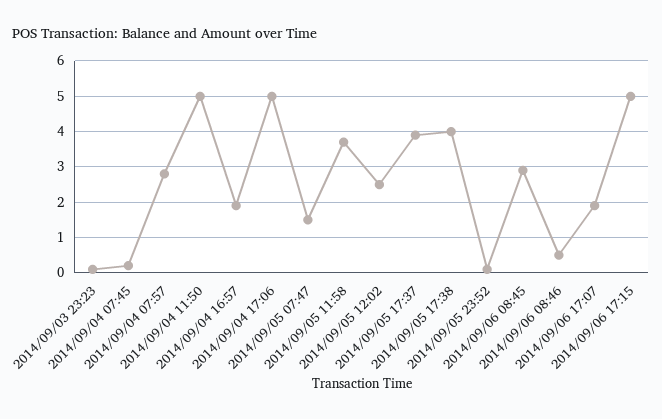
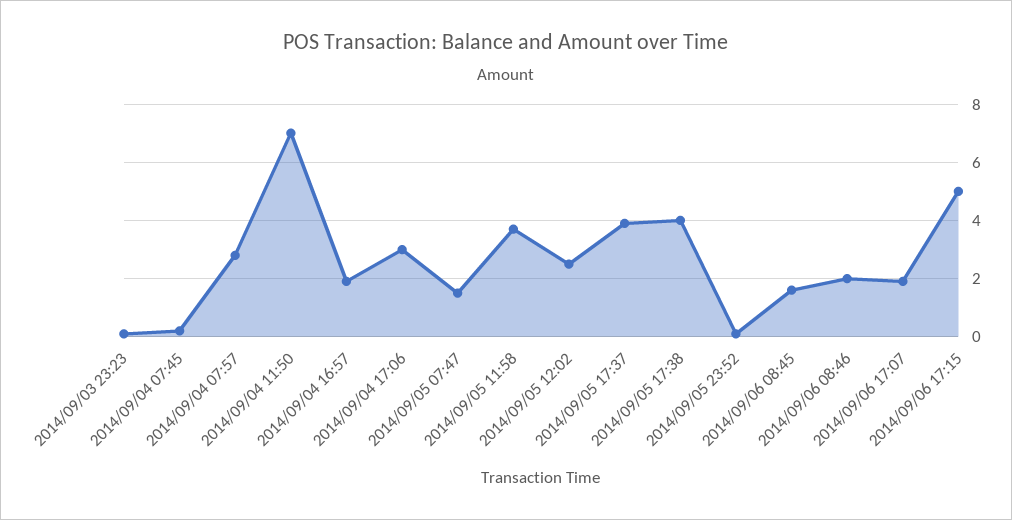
  {
    "2014/09/03 23:23": 0,
    "2014/09/04 07:45": 0,
    "2014/09/04 07:57": 3,
-   "2014/09/04 11:50": 5,
+   "2014/09/04 11:50": 7,
    "2014/09/04 16:57": 2,
-   "2014/09/04 17:06": 5,
+   "2014/09/04 17:06": 3,
    "2014/09/05 07:47": 1.5,
    "2014/09/05 11:58": 3.5,
    "2014/09/05 12:02": 2.5,
    "2014/09/05 17:37": 4,
    "2014/09/05 17:38": 4,
    "2014/09/05 23:52": 0,
-   "2014/09/06 08:45": 3,
+   "2014/09/06 08:45": 1.5,
-   "2014/09/06 08:46": 0.5,
+   "2014/09/06 08:46": 2,
    "2014/09/06 17:07": 2,
    "2014/09/06 17:15": 5
  }

